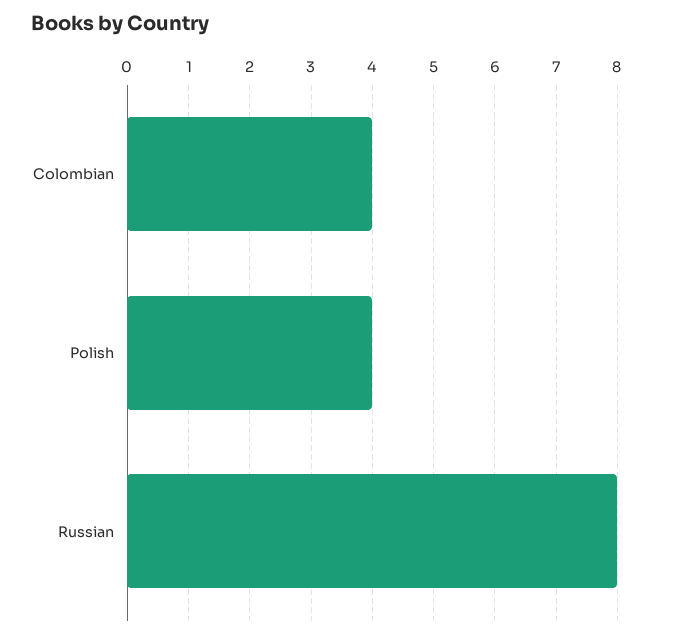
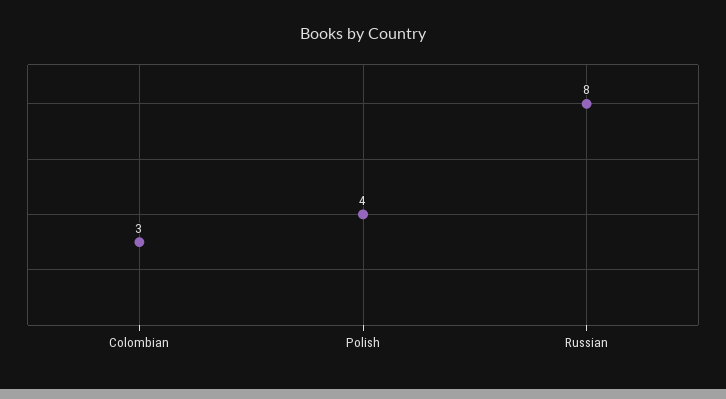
  {
-   "Colombian": 4,
+   "Colombian": 3,
    "Polish": 4,
    "Russian": 8
  }

